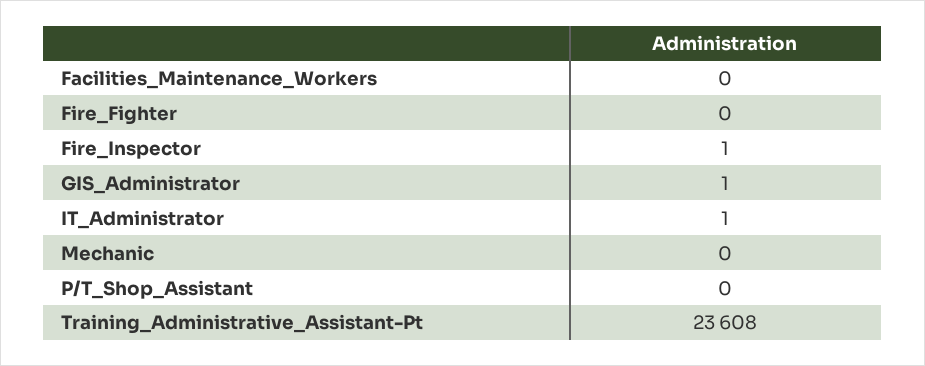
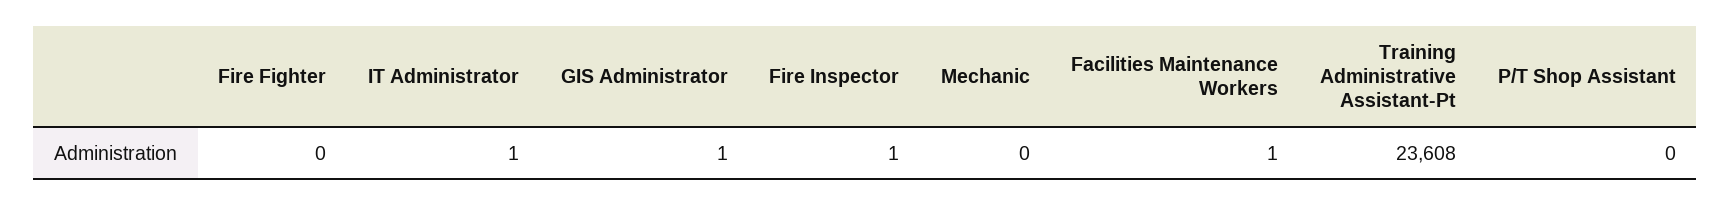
  {
-   "Facilities_Maintenance_Workers": 0,
+   "Facilities_Maintenance_Workers": 1,
    "Fire_Fighter": 0,
    "Fire_Inspector": 1,
    "GIS_Administrator": 1,
    "IT_Administrator": 1,
    "Mechanic": 0,
    "P/T_Shop_Assistant": 0,
    "Training_Administrative_Assistant-Pt": 23608
  }

